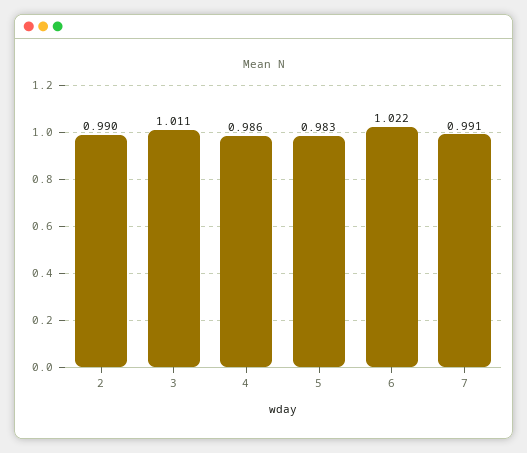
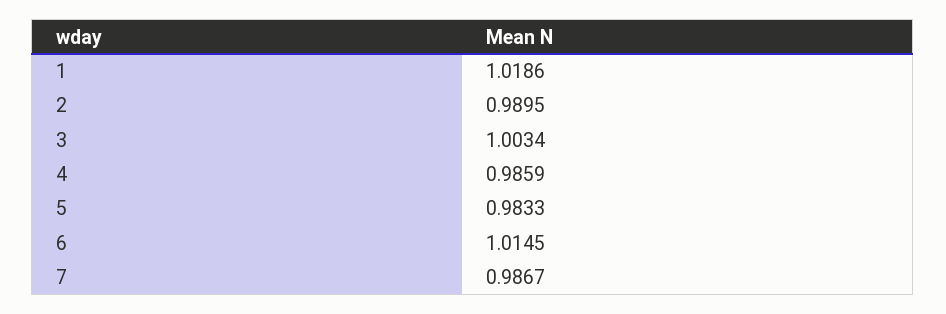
  {
    "2": 0.9895,
-   "3": 1.011,
+   "3": 1.0034,
    "4": 0.9859,
    "5": 0.9833,
-   "6": 1.022,
+   "6": 1.0145,
-   "7": 0.991
+   "7": 0.9867,
+   "1": 1.0186
  }

